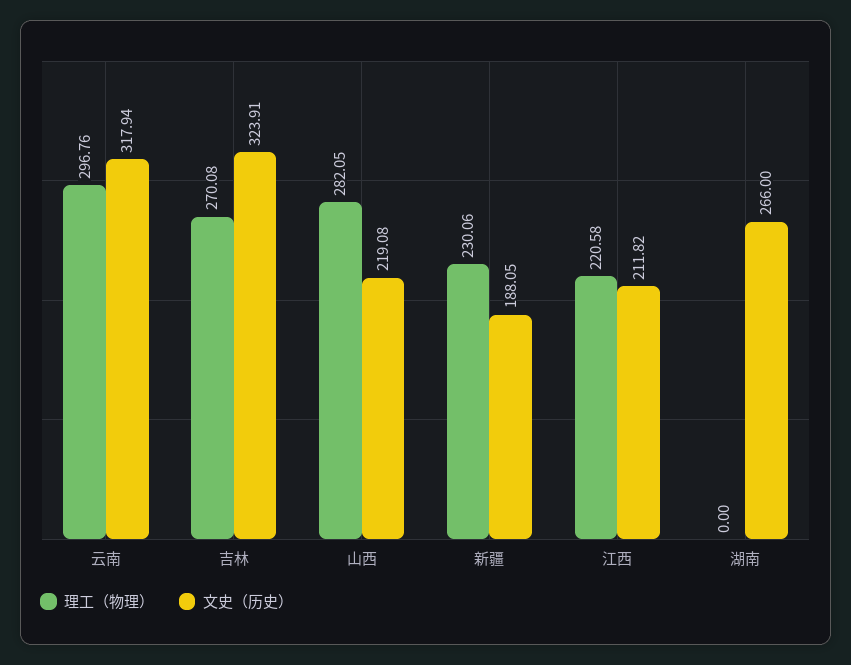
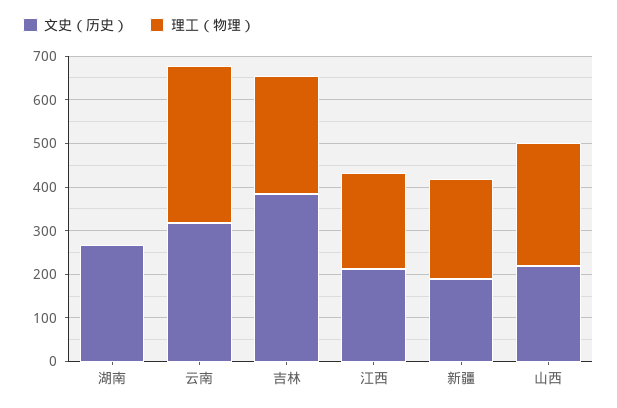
  {
    "理工（物理）": {
-     "云南": 296.76,
+     "云南": 360,
      "吉林": 270.08,
      "山西": 282.05,
      "新疆": 230.06,
      "江西": 220.58,
      "湖南": 0
    },
    "文史（历史）": {
      "云南": 317.94,
-     "吉林": 323.91,
+     "吉林": 380,
      "山西": 219.08,
      "新疆": 188.05,
      "江西": 211.82,
      "湖南": 266
    }
  }

